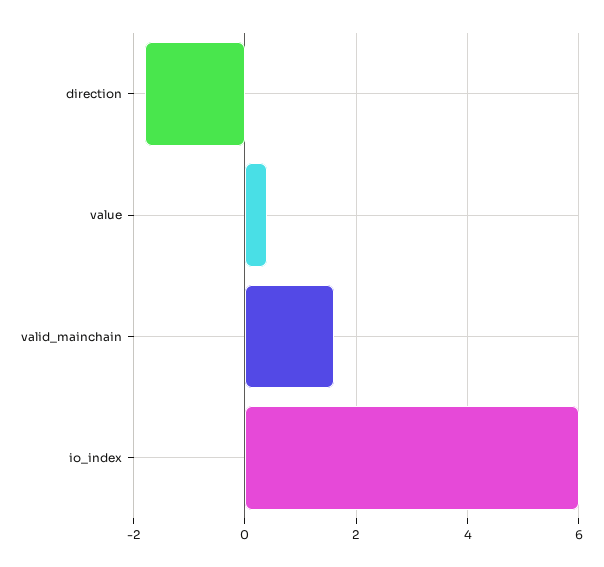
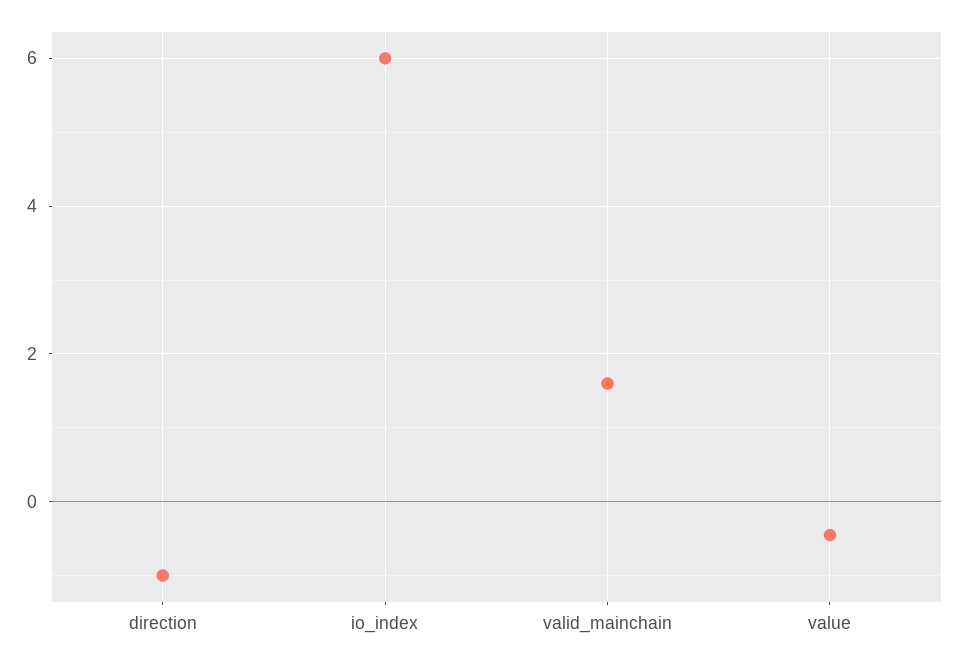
  {
-   "direction": -1.8,
+   "direction": -1,
-   "value": 0.4,
+   "value": -0.4,
    "valid_mainchain": 1.6,
    "io_index": 6
  }

